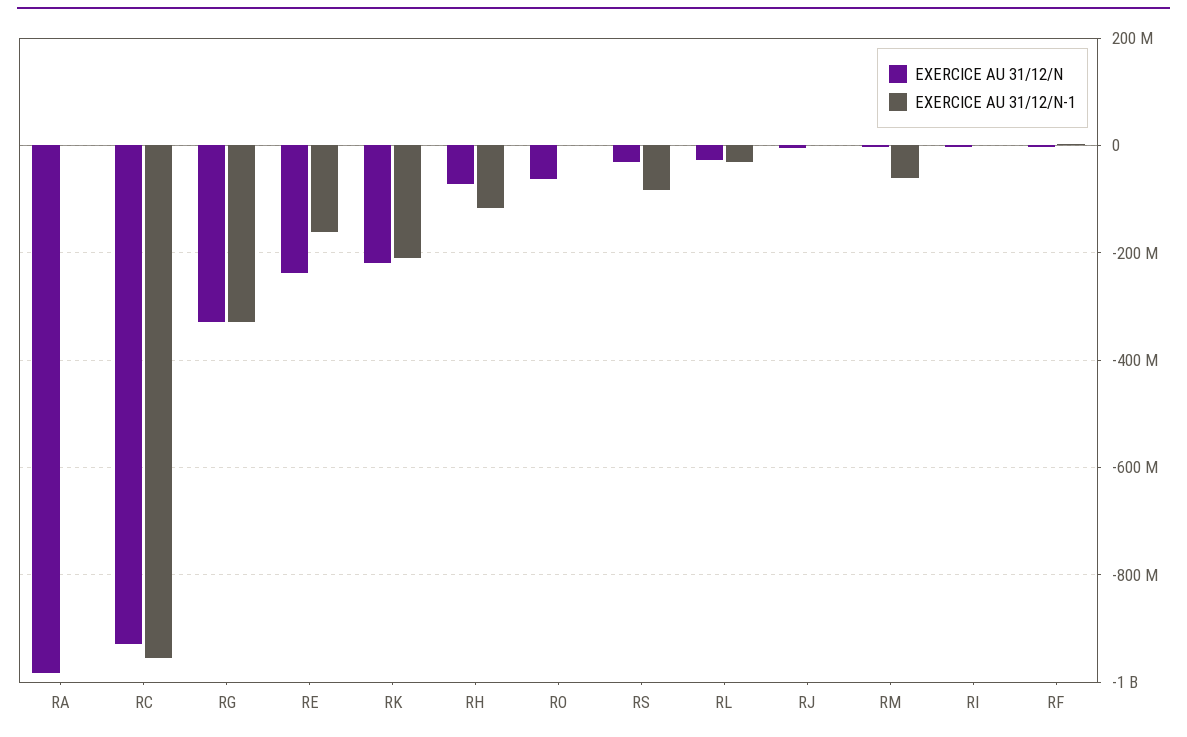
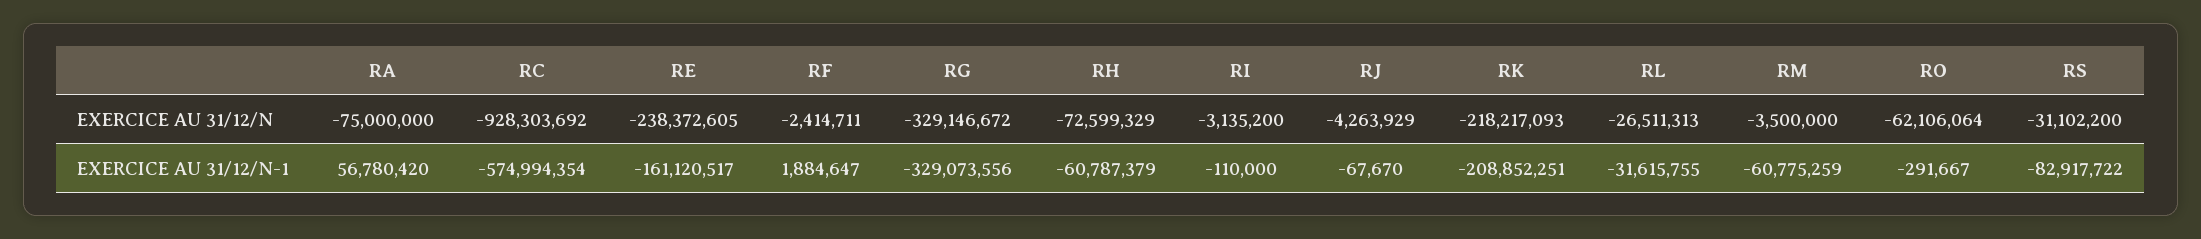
  {
    "EXERCICE AU 31/12/N": {
-     "RA": -980000000,
+     "RA": -75000000,
      "RC": -928303692,
      "RG": -329146672,
      "RE": -238372605,
      "RK": -218217093,
      "RH": -72599329,
      "RO": -62106064,
      "RS": -31102200,
      "RL": -26511313,
      "RJ": -4263929,
      "RM": -3500000,
      "RI": -3135200,
      "RF": -2414711
    },
    "EXERCICE AU 31/12/N-1": {
-     "RA": 0,
+     "RA": 56780420,
-     "RC": -960000000,
+     "RC": -574994354,
      "RG": -329073556,
      "RE": -161120517,
      "RK": -208852251,
-     "RH": -120000000,
+     "RH": -60787379,
      "RO": -291667,
      "RS": -82917722,
      "RL": -31615755,
      "RJ": -67670,
      "RM": -60775259,
      "RI": -110000,
      "RF": 1884647
    }
  }

